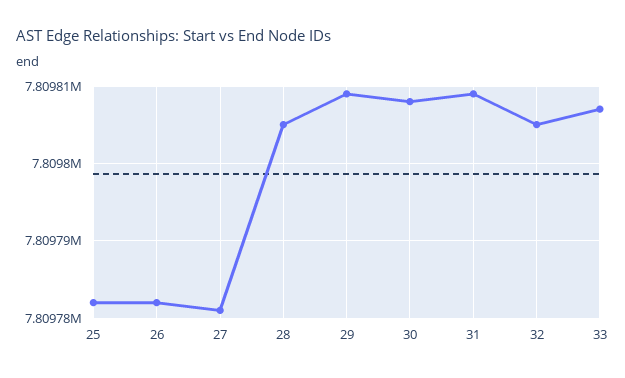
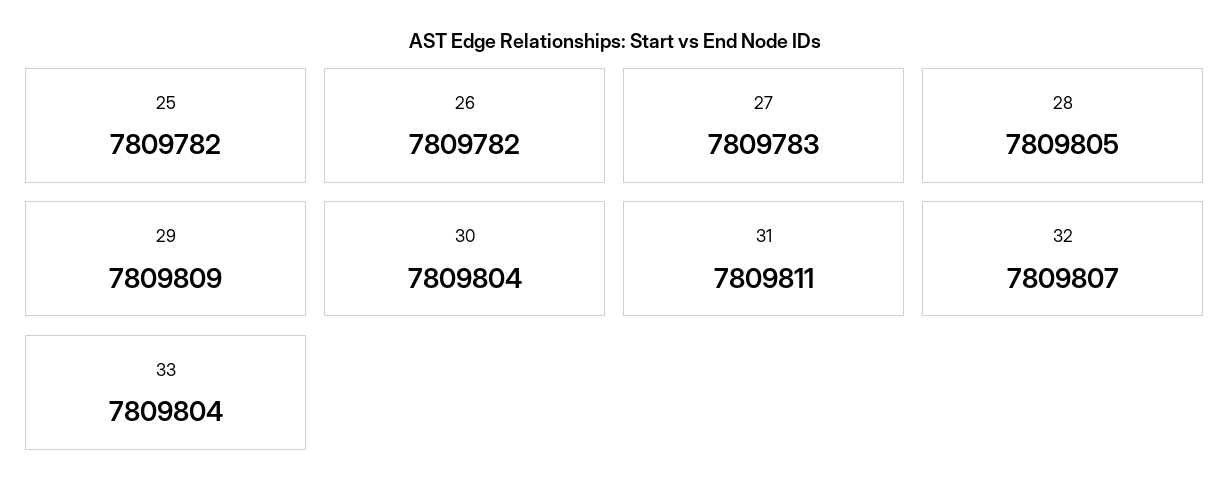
  {
    "25": 7809782,
    "26": 7809782,
-   "27": 7809781,
+   "27": 7809783,
    "28": 7809805,
    "29": 7809809,
-   "30": 7809808,
+   "30": 7809804,
-   "31": 7809809,
+   "31": 7809811,
-   "32": 7809805,
+   "32": 7809807,
-   "33": 7809807
+   "33": 7809804
  }

